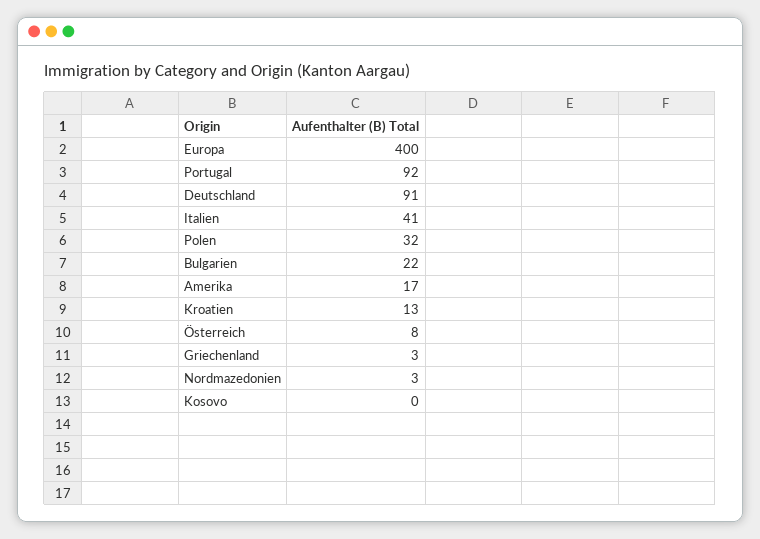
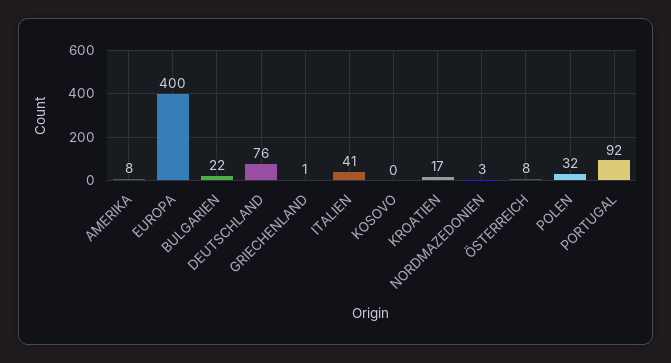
  {
    "Europa": 400,
    "Portugal": 92,
-   "Deutschland": 91,
+   "Deutschland": 76,
    "Italien": 41,
    "Polen": 32,
    "Bulgarien": 22,
-   "Amerika": 17,
+   "Amerika": 8,
-   "Kroatien": 13,
+   "Kroatien": 17,
    "Österreich": 8,
-   "Griechenland": 3,
+   "Griechenland": 1,
    "Nordmazedonien": 3,
    "Kosovo": 0
  }

